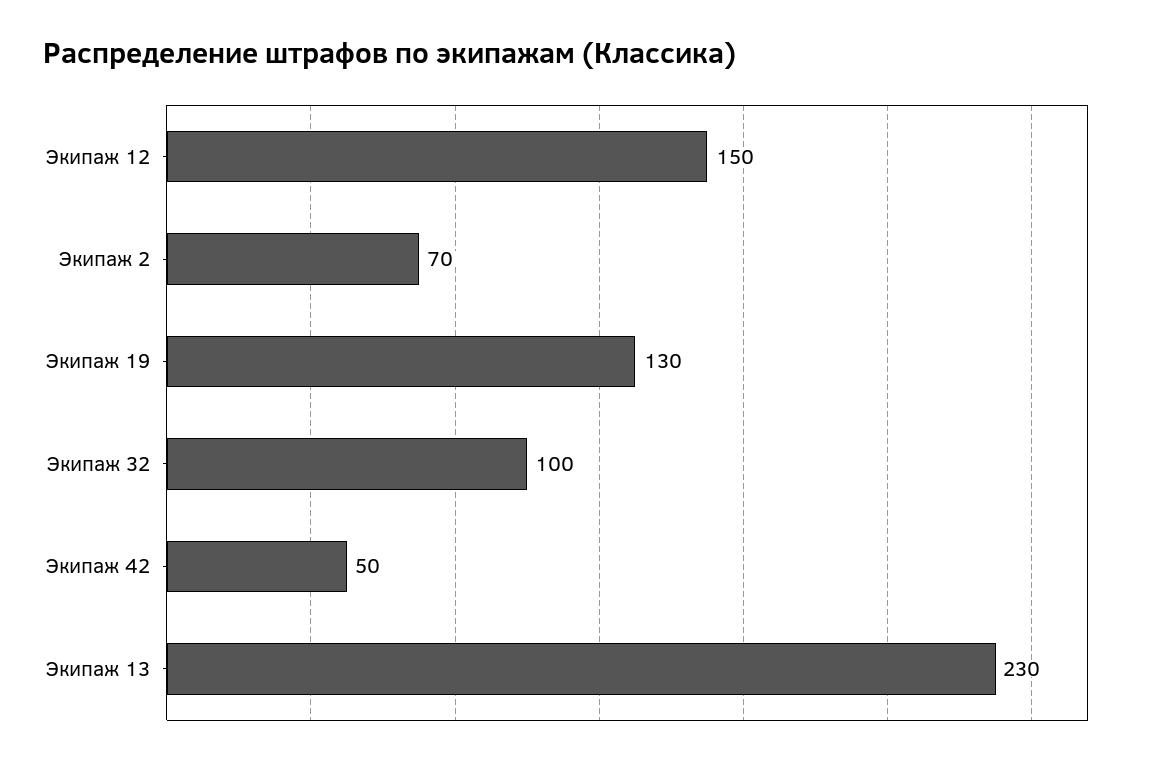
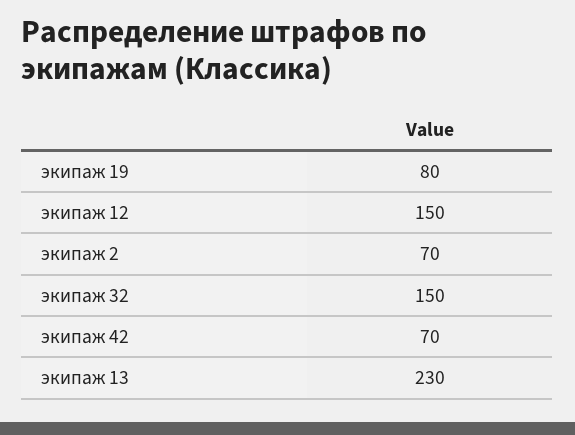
  {
    "Экипаж 12": 150,
    "Экипаж 2": 70,
-   "Экипаж 19": 130,
+   "Экипаж 19": 80,
-   "Экипаж 32": 100,
+   "Экипаж 32": 150,
-   "Экипаж 42": 50,
+   "Экипаж 42": 70,
    "Экипаж 13": 230
  }

